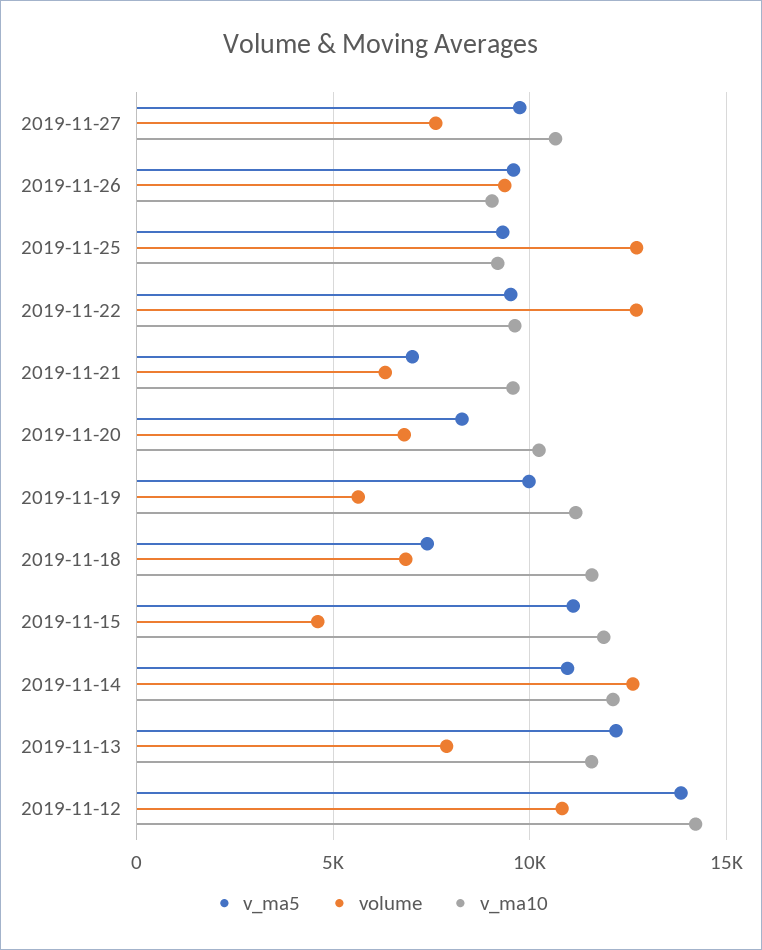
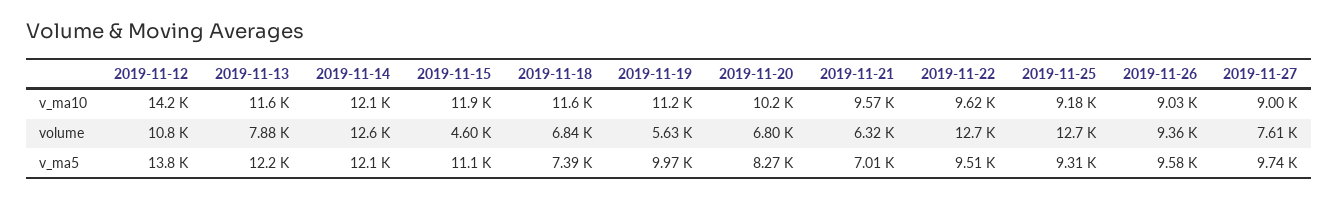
  {
    "v_ma5": {
      "2019-11-27": 9740,
      "2019-11-26": 9580,
      "2019-11-25": 9310,
      "2019-11-22": 9510,
      "2019-11-21": 7010,
      "2019-11-20": 8270,
      "2019-11-19": 9970,
      "2019-11-18": 7390,
      "2019-11-15": 11100,
-     "2019-11-14": 11000,
+     "2019-11-14": 12100,
      "2019-11-13": 12200,
      "2019-11-12": 13800
    },
    "volume": {
      "2019-11-27": 7610,
      "2019-11-26": 9360,
      "2019-11-25": 12700,
      "2019-11-22": 12700,
      "2019-11-21": 6320,
      "2019-11-20": 6800,
      "2019-11-19": 5630,
      "2019-11-18": 6840,
      "2019-11-15": 4600,
      "2019-11-14": 12600,
      "2019-11-13": 7880,
      "2019-11-12": 10800
    },
    "v_ma10": {
-     "2019-11-27": 10500,
+     "2019-11-27": 9000,
      "2019-11-26": 9030,
      "2019-11-25": 9180,
      "2019-11-22": 9620,
      "2019-11-21": 9570,
      "2019-11-20": 10200,
      "2019-11-19": 11200,
      "2019-11-18": 11600,
      "2019-11-15": 11900,
      "2019-11-14": 12100,
      "2019-11-13": 11600,
      "2019-11-12": 14200
    }
  }

